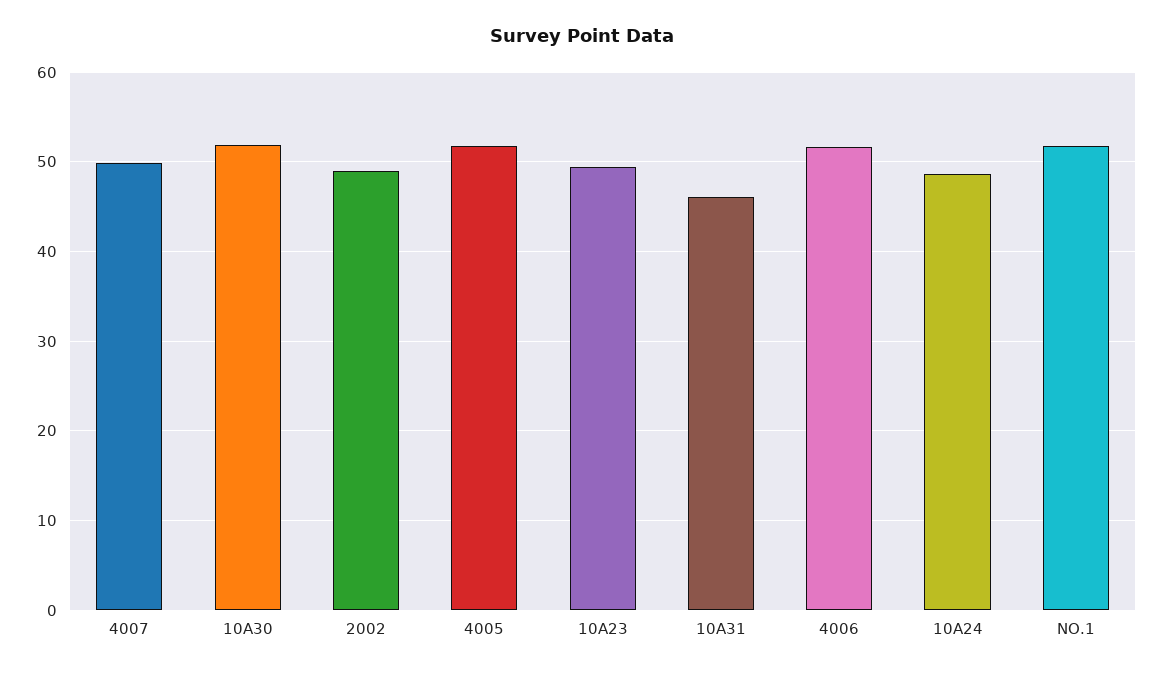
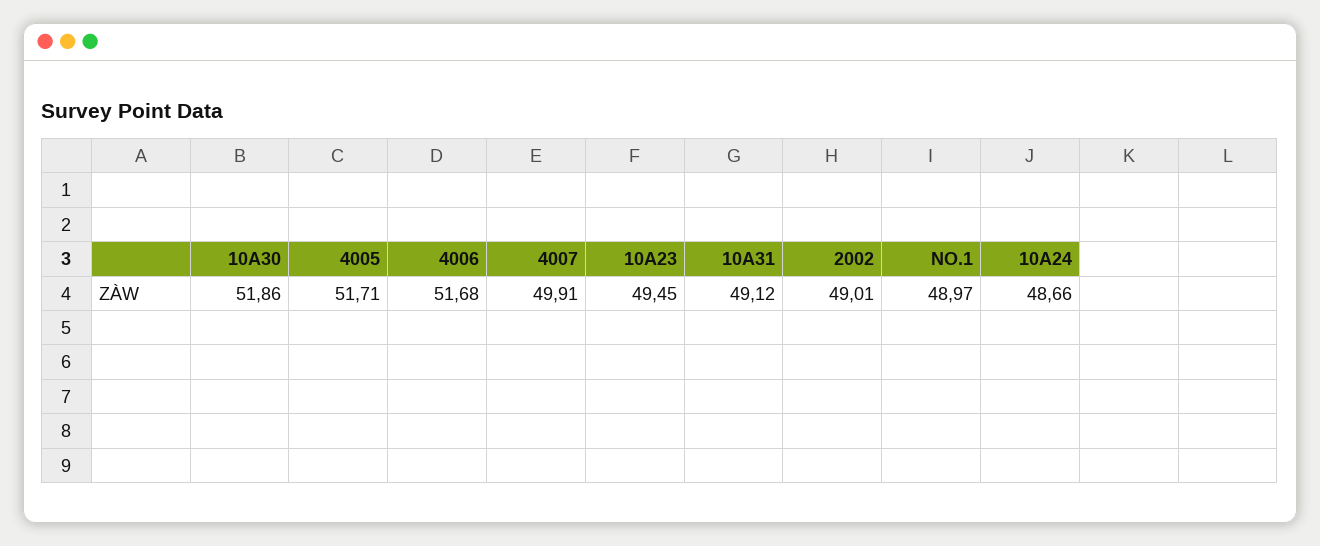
  {
    "4007": 49.91,
    "10A30": 51.86,
    "2002": 49.01,
    "4005": 51.71,
    "10A23": 49.45,
-   "10A31": 46,
+   "10A31": 49.12,
    "4006": 51.68,
    "10A24": 48.66,
-   "NO.1": 52
+   "NO.1": 48.97
  }

